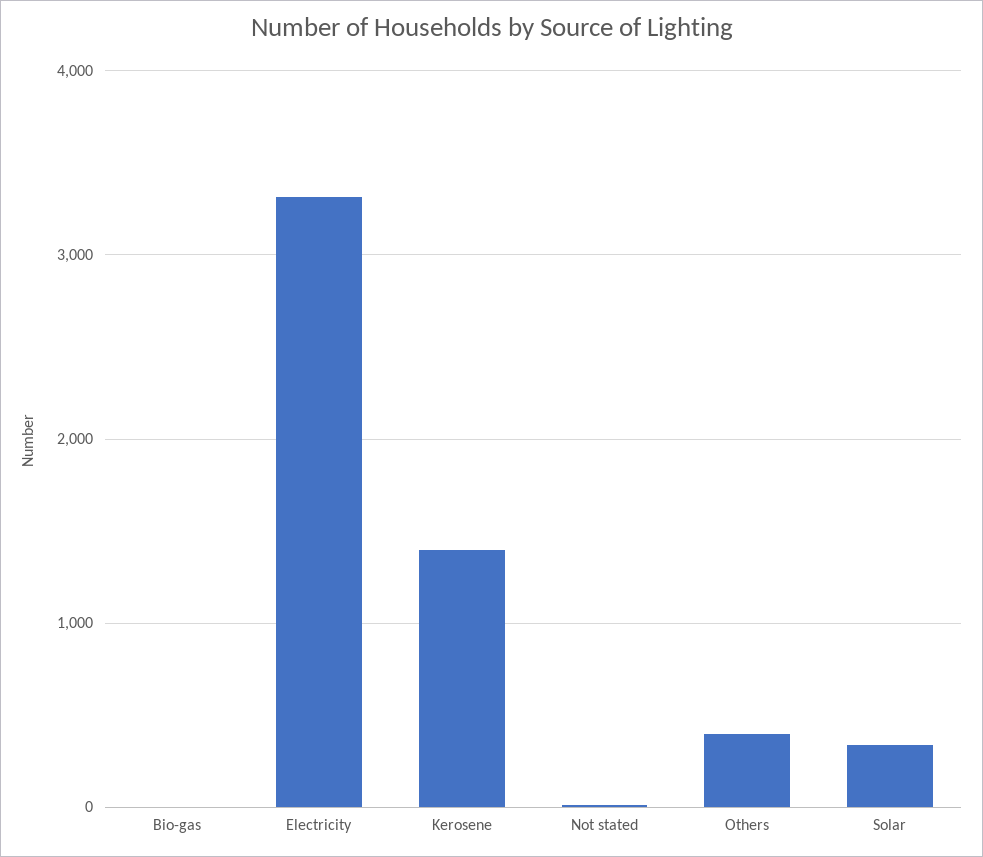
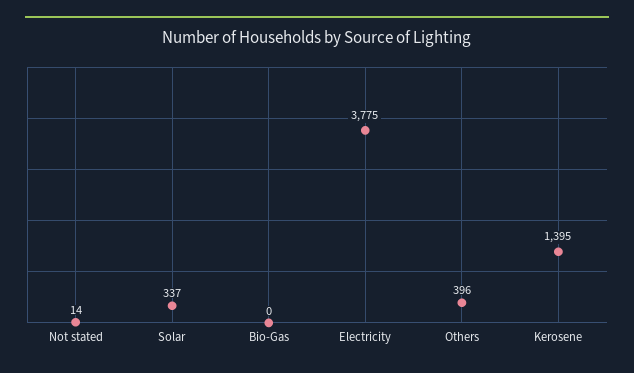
  {
    "Bio-gas": 0,
-   "Electricity": 3300,
+   "Electricity": 3775,
    "Kerosene": 1395,
    "Not stated": 14,
    "Others": 396,
    "Solar": 337
  }

